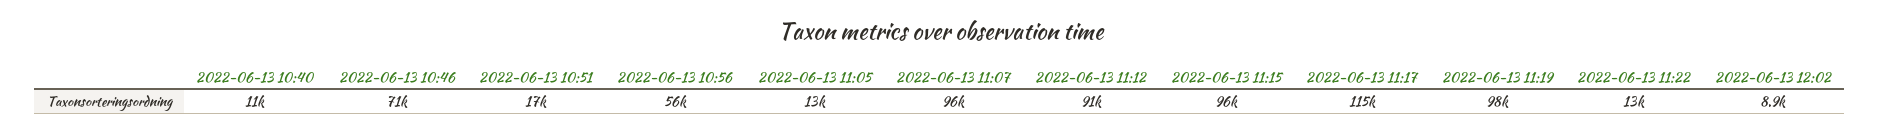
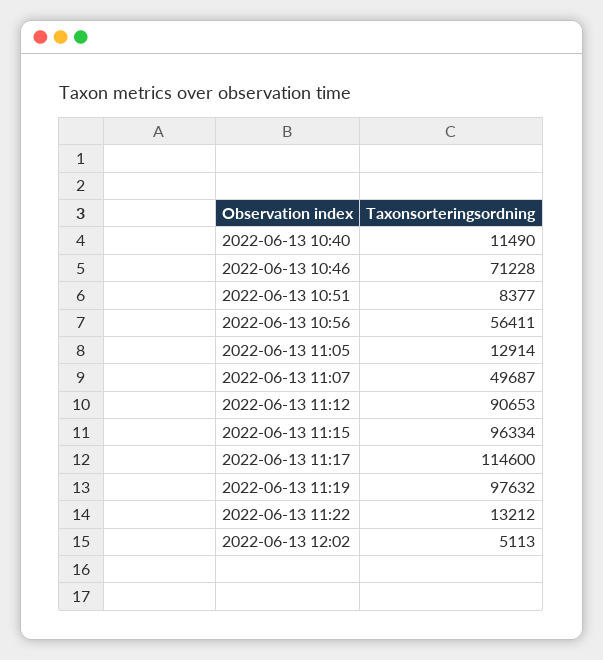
  {
    "2022-06-13 10:40": 11490,
    "2022-06-13 10:46": 71228,
-   "2022-06-13 10:51": 17000,
+   "2022-06-13 10:51": 8377,
    "2022-06-13 10:56": 56411,
    "2022-06-13 11:05": 12914,
-   "2022-06-13 11:07": 96000,
+   "2022-06-13 11:07": 49687,
    "2022-06-13 11:12": 90653,
    "2022-06-13 11:15": 96334,
    "2022-06-13 11:17": 114600,
    "2022-06-13 11:19": 97632,
    "2022-06-13 11:22": 13212,
-   "2022-06-13 12:02": 8900
+   "2022-06-13 12:02": 5113
  }

